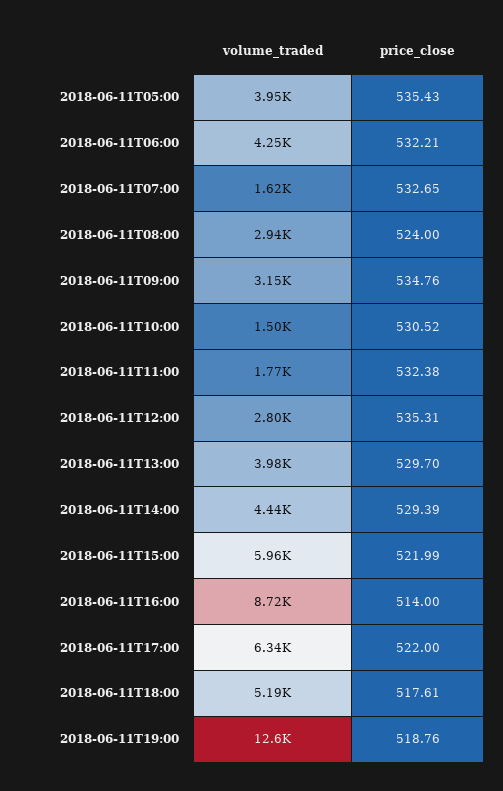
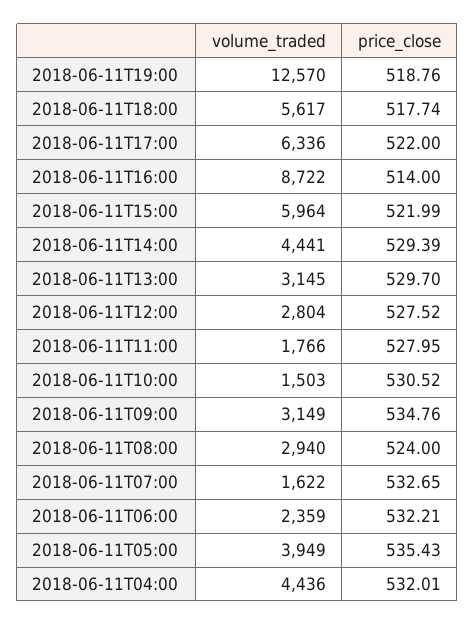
  {
    "volume_traded": {
      "2018-06-11T05:00": 3949,
-     "2018-06-11T06:00": 4250,
+     "2018-06-11T06:00": 2359,
      "2018-06-11T07:00": 1622,
      "2018-06-11T08:00": 2940,
      "2018-06-11T09:00": 3149,
      "2018-06-11T10:00": 1503,
      "2018-06-11T11:00": 1766,
      "2018-06-11T12:00": 2804,
-     "2018-06-11T13:00": 3980,
+     "2018-06-11T13:00": 3145,
      "2018-06-11T14:00": 4441,
      "2018-06-11T15:00": 5964,
      "2018-06-11T16:00": 8722,
      "2018-06-11T17:00": 6336,
-     "2018-06-11T18:00": 5190,
+     "2018-06-11T18:00": 5617,
-     "2018-06-11T19:00": 12570
+     "2018-06-11T19:00": 12570,
+     "2018-06-11T04:00": 4436
    },
    "price_close": {
      "2018-06-11T05:00": 535.43,
      "2018-06-11T06:00": 532.21,
      "2018-06-11T07:00": 532.65,
      "2018-06-11T08:00": 524,
      "2018-06-11T09:00": 534.76,
      "2018-06-11T10:00": 530.52,
-     "2018-06-11T11:00": 532.38,
+     "2018-06-11T11:00": 527.95,
-     "2018-06-11T12:00": 535.31,
+     "2018-06-11T12:00": 527.52,
      "2018-06-11T13:00": 529.7,
      "2018-06-11T14:00": 529.39,
      "2018-06-11T15:00": 521.99,
      "2018-06-11T16:00": 514,
      "2018-06-11T17:00": 522,
-     "2018-06-11T18:00": 517.61,
+     "2018-06-11T18:00": 517.74,
-     "2018-06-11T19:00": 518.76
+     "2018-06-11T19:00": 518.76,
+     "2018-06-11T04:00": 532.01
    }
  }

